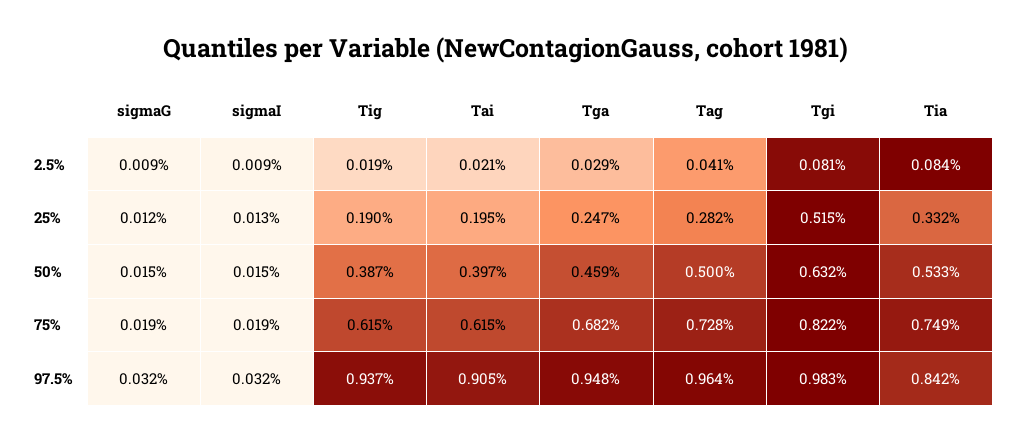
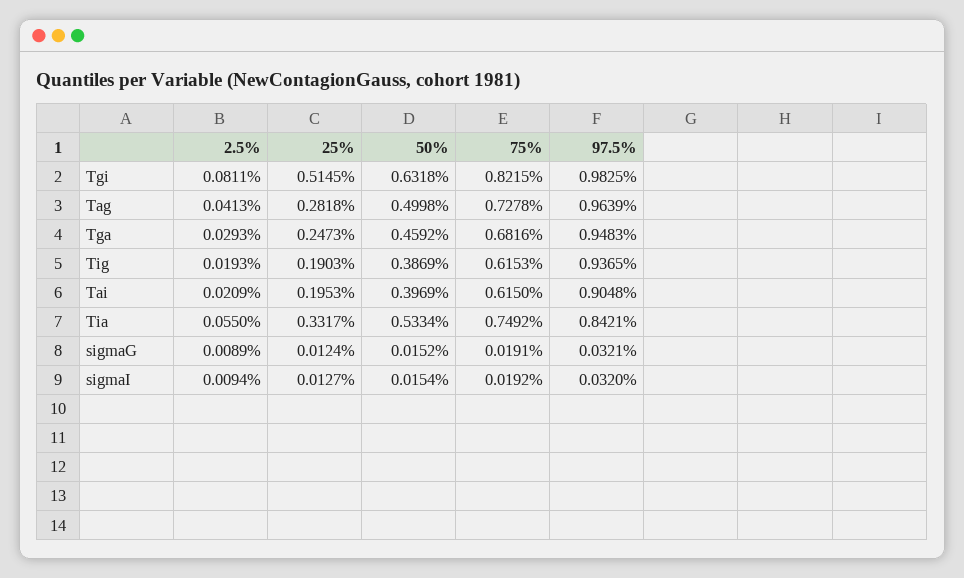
  {
    "sigmaG": {
      "2.5%": 0.0089,
      "25%": 0.0124,
      "50%": 0.0152,
      "75%": 0.0191,
      "97.5%": 0.0321
    },
    "sigmaI": {
      "2.5%": 0.0094,
      "25%": 0.0127,
      "50%": 0.0154,
      "75%": 0.0192,
      "97.5%": 0.032
    },
    "Tig": {
      "2.5%": 0.0193,
      "25%": 0.1903,
      "50%": 0.3869,
      "75%": 0.6153,
      "97.5%": 0.9365
    },
    "Tai": {
      "2.5%": 0.0209,
      "25%": 0.1953,
      "50%": 0.3969,
      "75%": 0.615,
      "97.5%": 0.9048
    },
    "Tga": {
      "2.5%": 0.0293,
      "25%": 0.2473,
      "50%": 0.4592,
      "75%": 0.6816,
      "97.5%": 0.9483
    },
    "Tag": {
      "2.5%": 0.0413,
      "25%": 0.2818,
      "50%": 0.4998,
      "75%": 0.7278,
      "97.5%": 0.9639
    },
    "Tgi": {
      "2.5%": 0.0811,
      "25%": 0.5145,
      "50%": 0.6318,
      "75%": 0.8215,
      "97.5%": 0.9825
    },
    "Tia": {
-     "2.5%": 0.084,
+     "2.5%": 0.055,
      "25%": 0.3317,
      "50%": 0.5334,
      "75%": 0.7492,
      "97.5%": 0.8421
    }
  }

